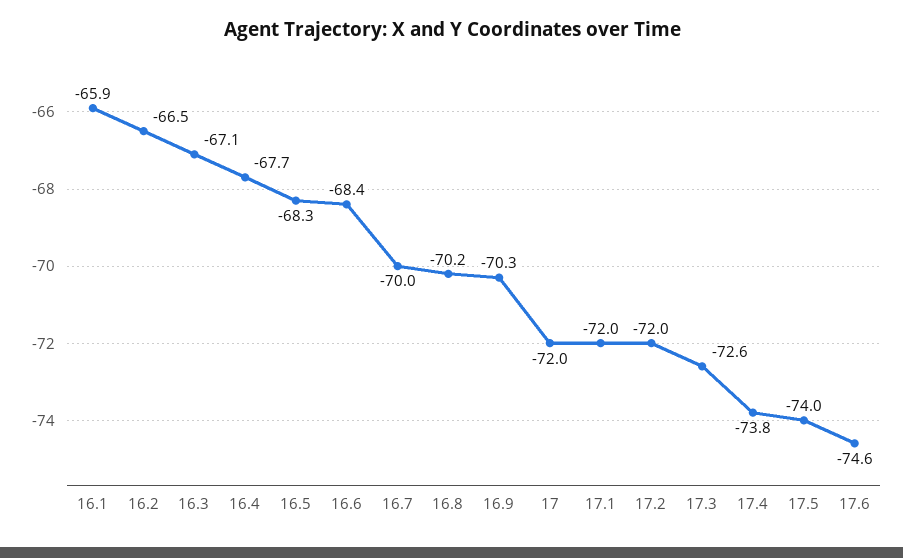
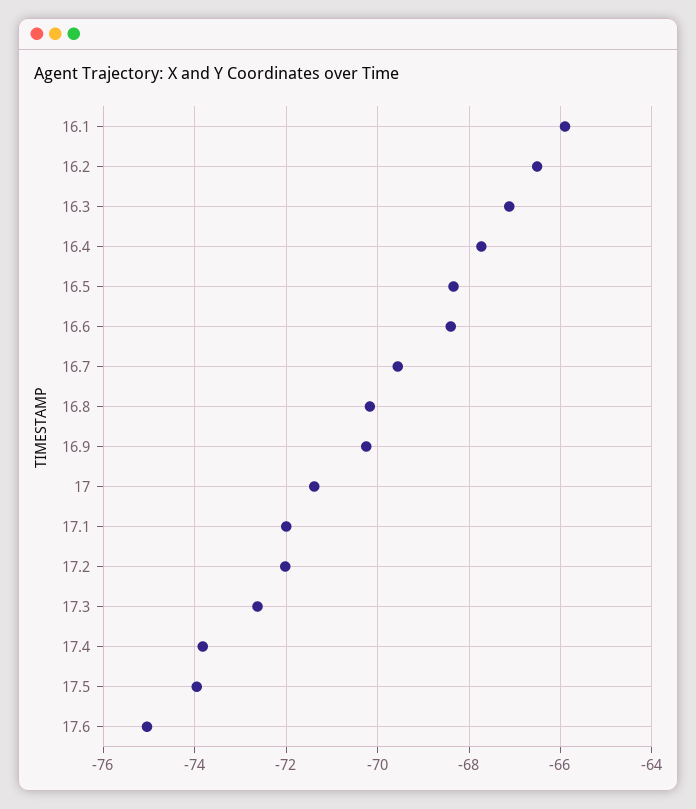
  {
    "16.1": -65.9,
    "16.2": -66.5,
    "16.3": -67.1,
    "16.4": -67.7,
    "16.5": -68.3,
    "16.6": -68.4,
-   "16.7": -70,
+   "16.7": -69.6,
    "16.8": -70.2,
    "16.9": -70.3,
-   "17": -72,
+   "17": -71.4,
    "17.1": -72,
    "17.2": -72,
    "17.3": -72.6,
    "17.4": -73.8,
    "17.5": -74,
-   "17.6": -74.6
+   "17.6": -75
  }

